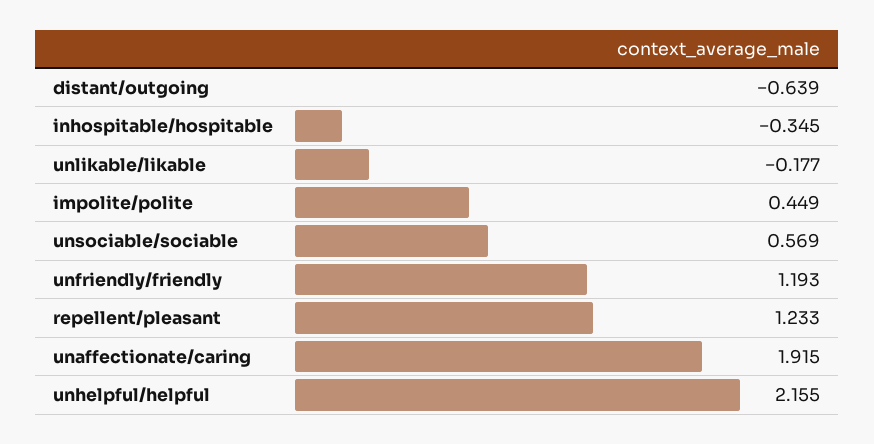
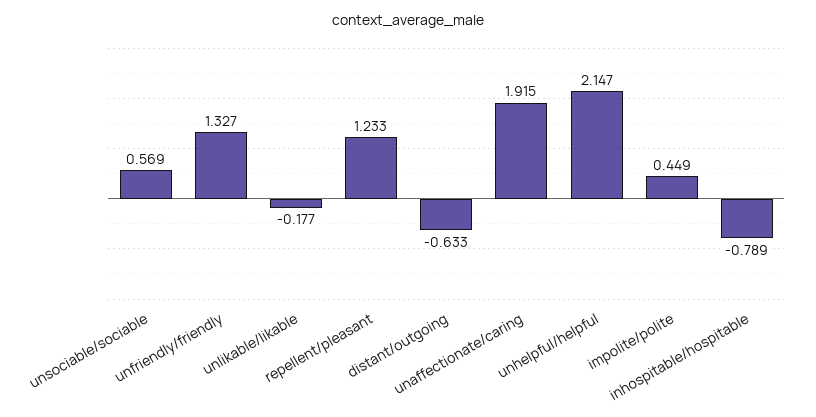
  {
-   "distant/outgoing": -0.639,
+   "distant/outgoing": -0.633,
-   "inhospitable/hospitable": -0.345,
+   "inhospitable/hospitable": -0.789,
    "unlikable/likable": -0.177,
    "impolite/polite": 0.449,
    "unsociable/sociable": 0.569,
-   "unfriendly/friendly": 1.193,
+   "unfriendly/friendly": 1.327,
    "repellent/pleasant": 1.233,
    "unaffectionate/caring": 1.915,
-   "unhelpful/helpful": 2.155
+   "unhelpful/helpful": 2.147
  }

